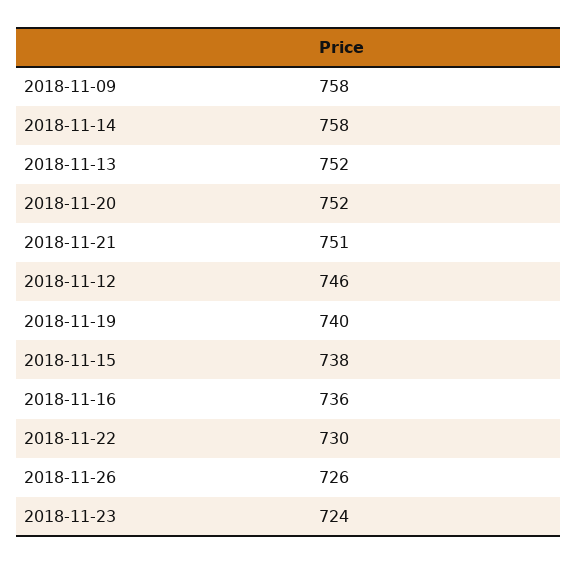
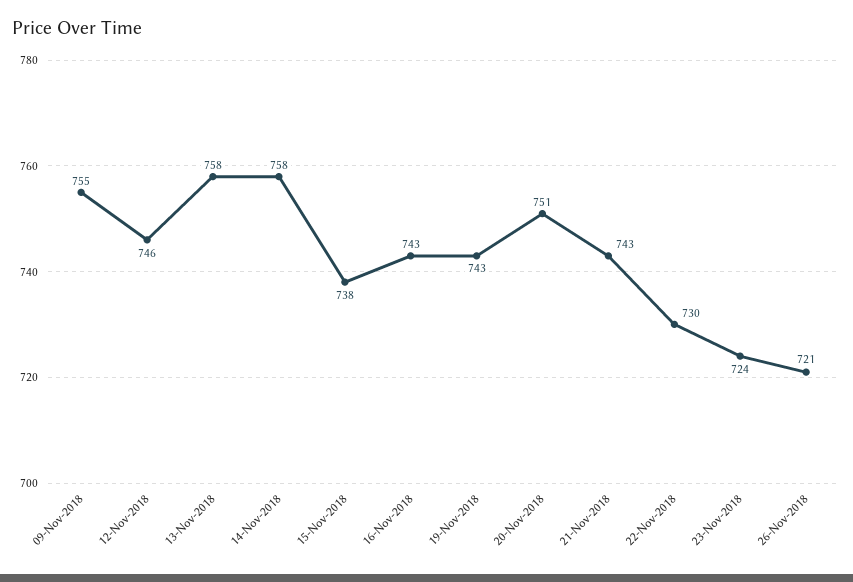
  {
-   "2018-11-09": 758,
+   "2018-11-09": 755,
    "2018-11-14": 758,
-   "2018-11-13": 752,
+   "2018-11-13": 758,
-   "2018-11-20": 752,
+   "2018-11-20": 751,
-   "2018-11-21": 751,
+   "2018-11-21": 743,
    "2018-11-12": 746,
-   "2018-11-19": 740,
+   "2018-11-19": 743,
    "2018-11-15": 738,
-   "2018-11-16": 736,
+   "2018-11-16": 743,
    "2018-11-22": 730,
-   "2018-11-26": 726,
+   "2018-11-26": 721,
    "2018-11-23": 724
  }

